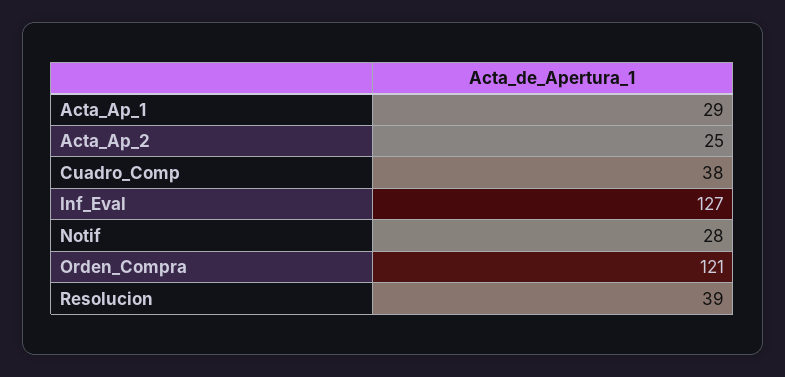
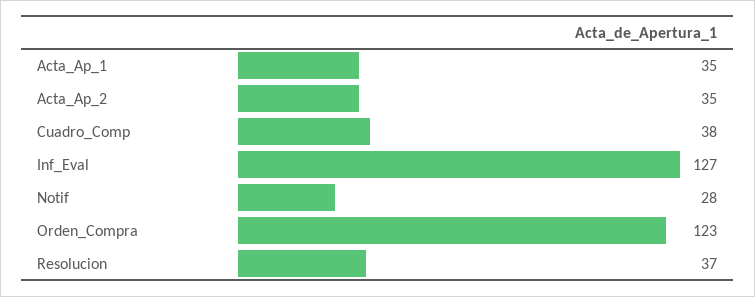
  {
-   "Acta_Ap_1": 29,
+   "Acta_Ap_1": 35,
-   "Acta_Ap_2": 25,
+   "Acta_Ap_2": 35,
    "Cuadro_Comp": 38,
    "Inf_Eval": 127,
    "Notif": 28,
-   "Orden_Compra": 121,
+   "Orden_Compra": 123,
-   "Resolucion": 39
+   "Resolucion": 37
  }

